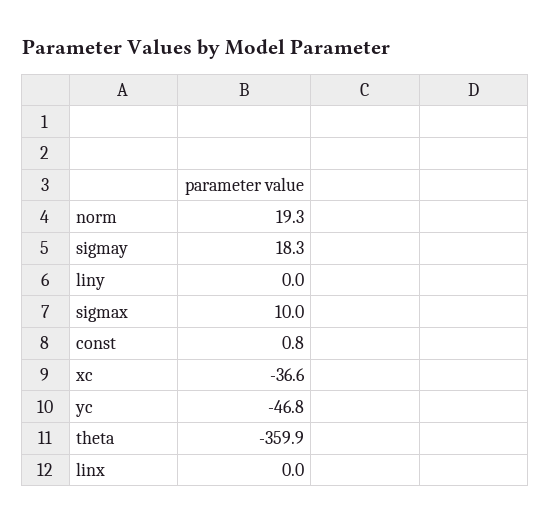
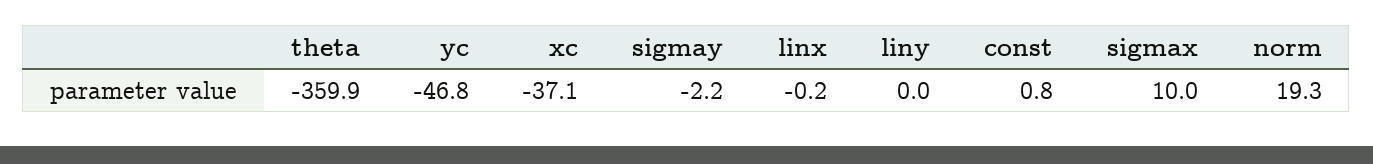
  {
    "norm": 19.3,
-   "sigmay": 18.3,
+   "sigmay": -2.2,
    "liny": 0,
    "sigmax": 10,
    "const": 0.8,
-   "xc": -36.6,
+   "xc": -37.1,
    "yc": -46.8,
    "theta": -359.9,
-   "linx": 0
+   "linx": -0.2
  }

